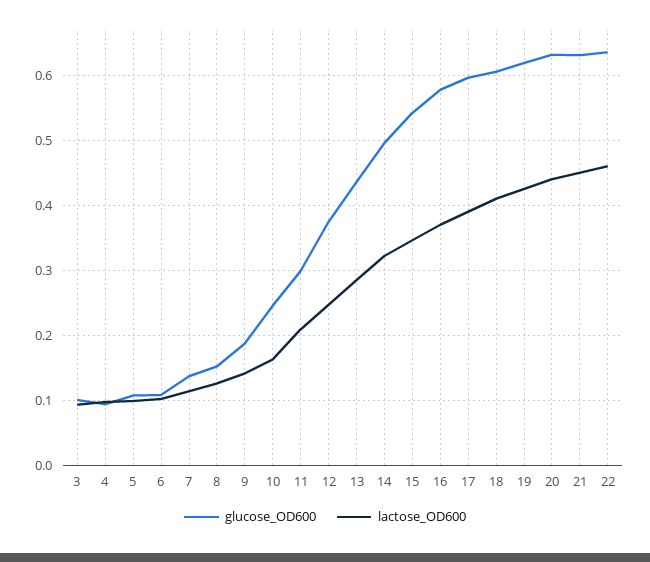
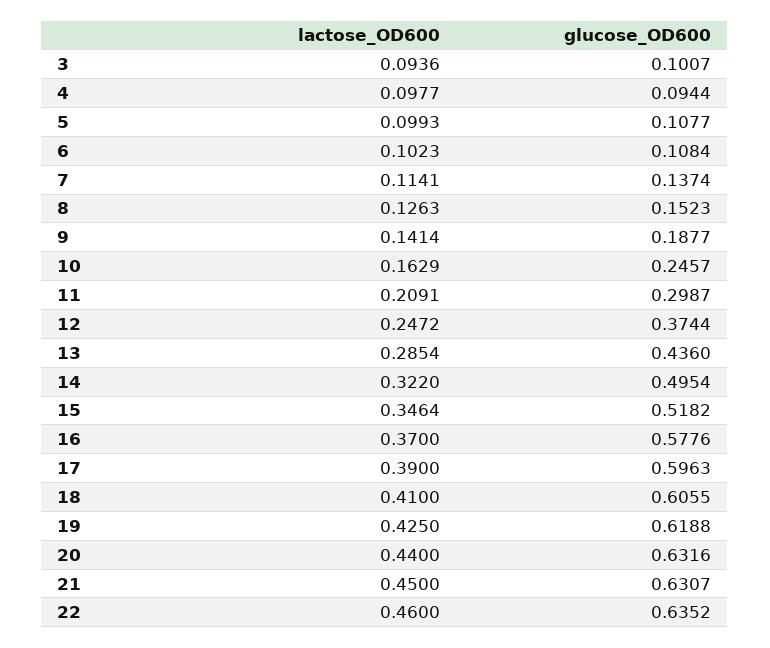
  {
    "glucose_OD600": {
      "3": 0.1007,
      "4": 0.0944,
      "5": 0.1077,
      "6": 0.1084,
      "7": 0.1374,
      "8": 0.1523,
      "9": 0.1877,
      "10": 0.2457,
      "11": 0.2987,
      "12": 0.3744,
      "13": 0.436,
      "14": 0.4954,
-     "15": 0.54,
+     "15": 0.5182,
      "16": 0.5776,
      "17": 0.5963,
      "18": 0.6055,
      "19": 0.6188,
      "20": 0.6316,
      "21": 0.6307,
      "22": 0.6352
    },
    "lactose_OD600": {
      "3": 0.0936,
      "4": 0.0977,
      "5": 0.0993,
      "6": 0.1023,
      "7": 0.1141,
      "8": 0.1263,
      "9": 0.1414,
      "10": 0.1629,
      "11": 0.2091,
      "12": 0.2472,
      "13": 0.2854,
      "14": 0.322,
      "15": 0.3464,
      "16": 0.37,
      "17": 0.39,
      "18": 0.41,
      "19": 0.425,
      "20": 0.44,
      "21": 0.45,
      "22": 0.46
    }
  }

